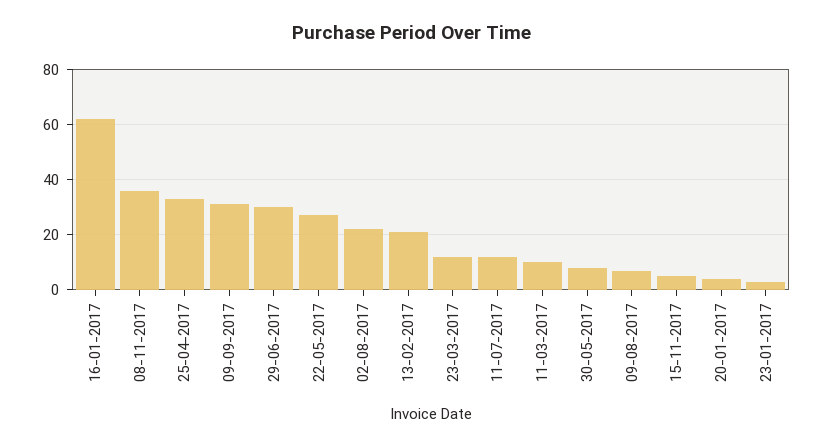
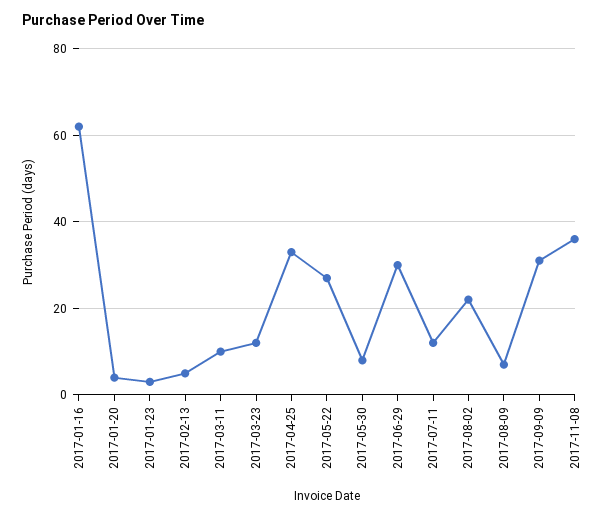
  {
    "16-01-2017": 60,
    "08-11-2017": 35,
    "25-04-2017": 35,
    "09-09-2017": 30,
    "29-06-2017": 30,
    "22-05-2017": 25,
    "02-08-2017": 20,
-   "13-02-2017": 20,
+   "13-02-2017": 5,
    "23-03-2017": 10,
    "11-07-2017": 10,
    "11-03-2017": 10,
    "30-05-2017": 10,
    "09-08-2017": 5,
-   "15-11-2017": 5,
    "20-01-2017": 5,
    "23-01-2017": 5
  }

